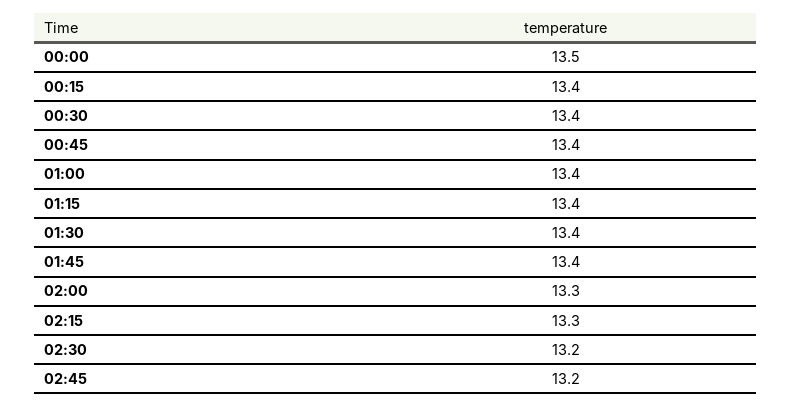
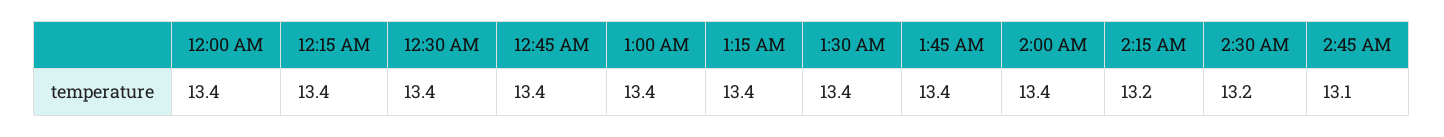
  {
-   "00:00": 13.5,
+   "00:00": 13.4,
    "00:15": 13.4,
    "00:30": 13.4,
    "00:45": 13.4,
    "01:00": 13.4,
    "01:15": 13.4,
    "01:30": 13.4,
    "01:45": 13.4,
-   "02:00": 13.3,
+   "02:00": 13.4,
-   "02:15": 13.3,
+   "02:15": 13.2,
    "02:30": 13.2,
-   "02:45": 13.2
+   "02:45": 13.1
  }

